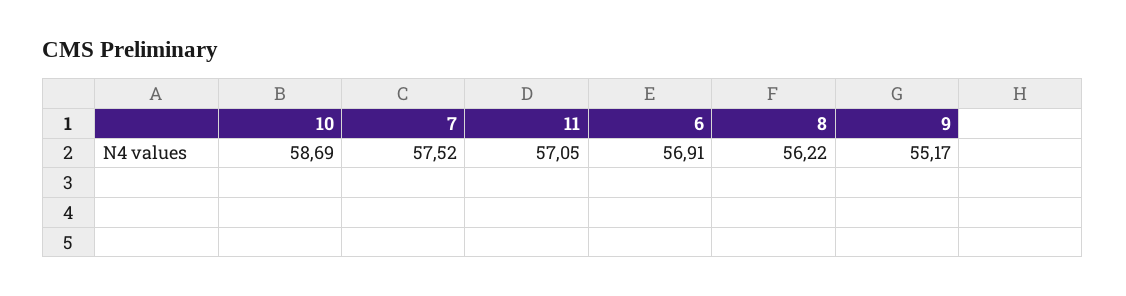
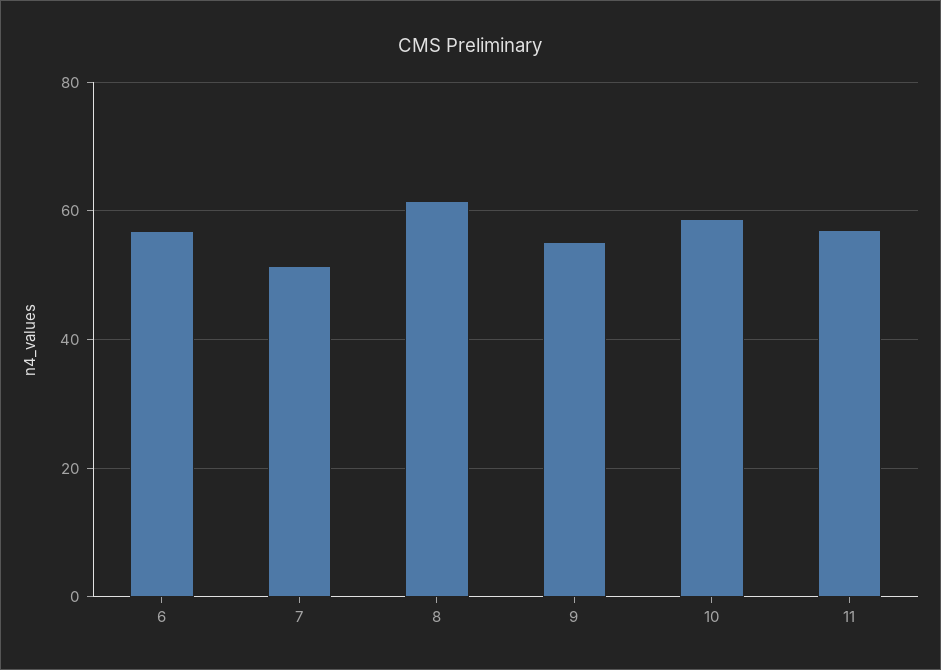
  {
    "10": 58.69,
-   "7": 57.52,
+   "7": 52,
    "11": 57.05,
    "6": 56.91,
-   "8": 56.22,
+   "8": 62,
    "9": 55.17
  }

